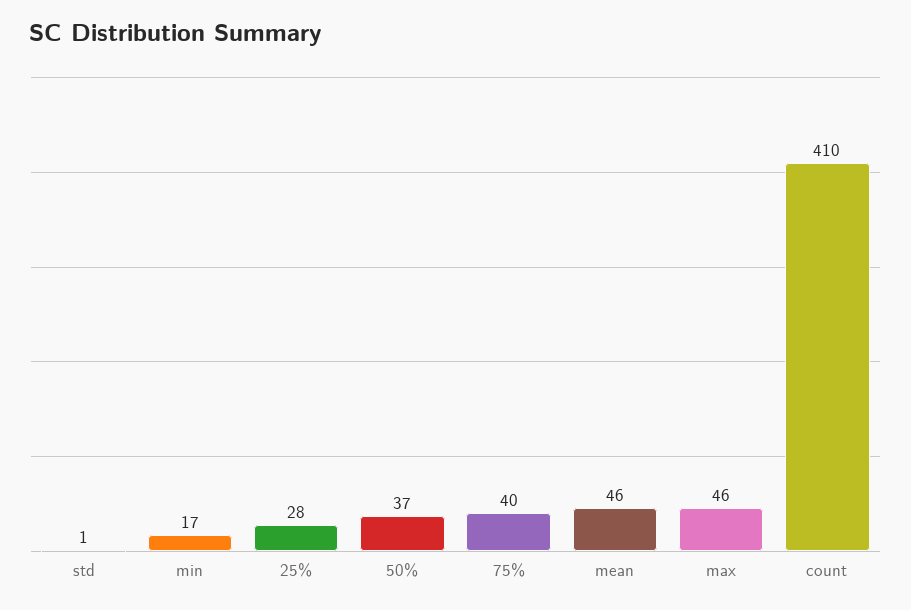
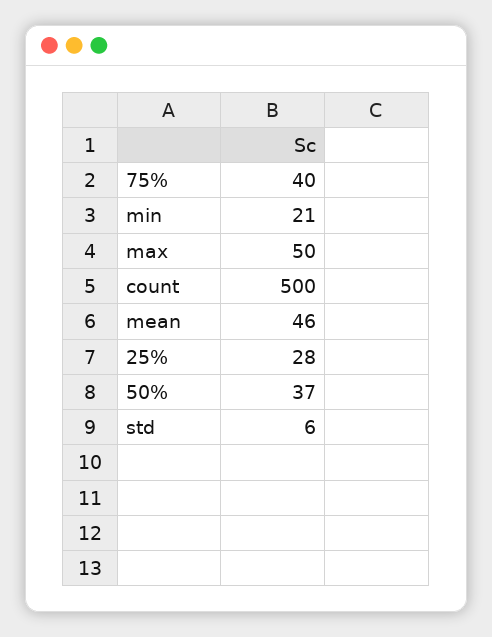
  {
-   "std": 1,
+   "std": 6,
-   "min": 17,
+   "min": 21,
    "25%": 28,
    "50%": 37,
    "75%": 40,
    "mean": 46,
-   "max": 46,
+   "max": 50,
-   "count": 410
+   "count": 500
  }

